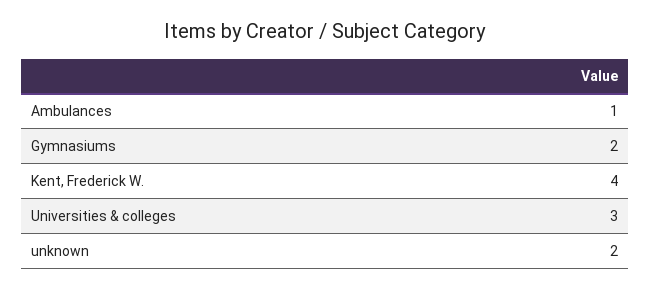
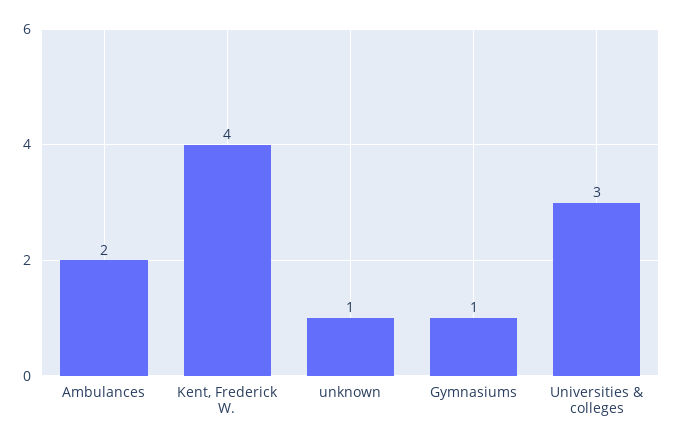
  {
-   "Ambulances": 1,
+   "Ambulances": 2,
-   "Gymnasiums": 2,
+   "Gymnasiums": 1,
    "Kent, Frederick W.": 4,
    "Universities & colleges": 3,
-   "unknown": 2
+   "unknown": 1
  }

